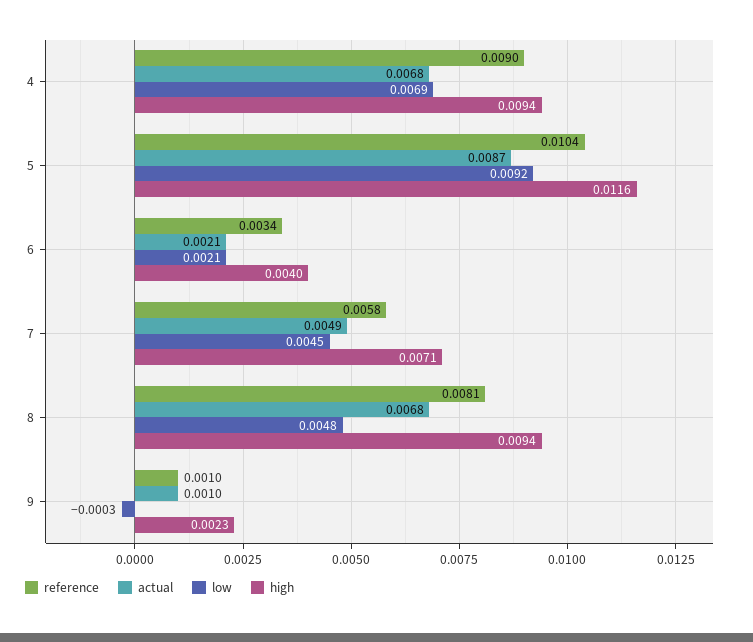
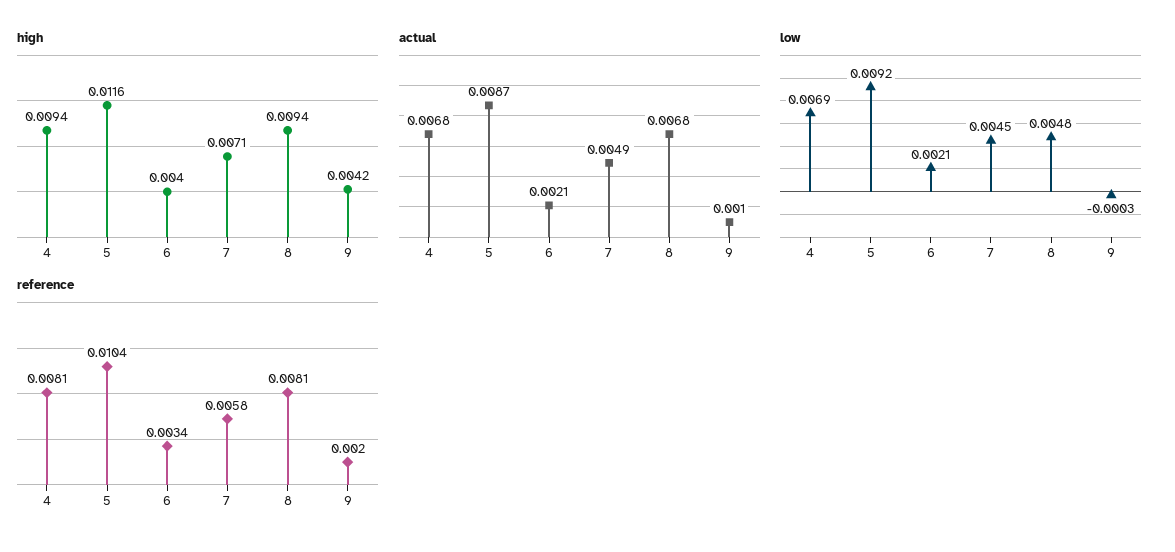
  {
    "reference": {
-     "4": 0.009,
+     "4": 0.0081,
      "5": 0.0104,
      "6": 0.0034,
      "7": 0.0058,
      "8": 0.0081,
-     "9": 0.001
+     "9": 0.002
    },
    "actual": {
      "4": 0.0068,
      "5": 0.0087,
      "6": 0.0021,
      "7": 0.0049,
      "8": 0.0068,
      "9": 0.001
    },
    "low": {
      "4": 0.0069,
      "5": 0.0092,
      "6": 0.0021,
      "7": 0.0045,
      "8": 0.0048,
      "9": -0.0003
    },
    "high": {
      "4": 0.0094,
      "5": 0.0116,
      "6": 0.004,
      "7": 0.0071,
      "8": 0.0094,
-     "9": 0.0023
+     "9": 0.0042
    }
  }

